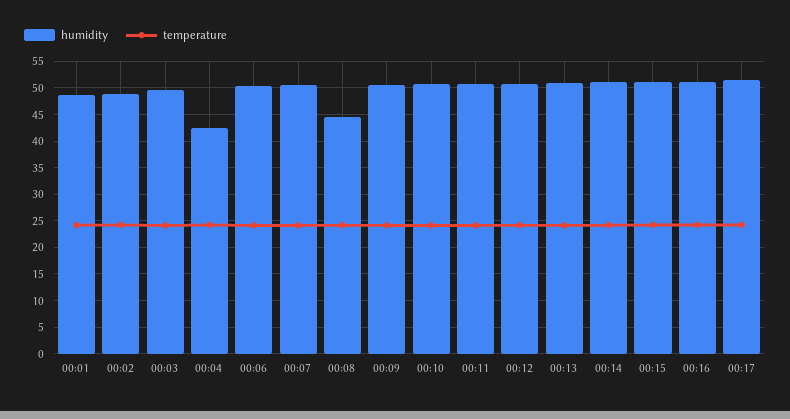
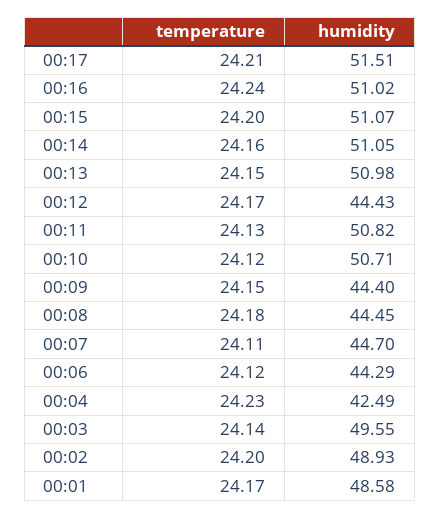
  {
    "humidity": {
      "00:01": 48.58,
      "00:02": 48.93,
      "00:03": 49.55,
      "00:04": 42.49,
-     "00:06": 50,
+     "00:06": 44.29,
-     "00:07": 50,
+     "00:07": 44.7,
      "00:08": 44.45,
-     "00:09": 50,
+     "00:09": 44.4,
      "00:10": 50.71,
      "00:11": 50.82,
-     "00:12": 50,
+     "00:12": 44.43,
      "00:13": 50.98,
      "00:14": 51.05,
      "00:15": 51.07,
      "00:16": 51.02,
      "00:17": 51.51
    },
    "temperature": {
      "00:01": 24.17,
      "00:02": 24.2,
      "00:03": 24.14,
      "00:04": 24.23,
      "00:06": 24.12,
      "00:07": 24.11,
      "00:08": 24.18,
      "00:09": 24.15,
      "00:10": 24.12,
      "00:11": 24.13,
      "00:12": 24.17,
      "00:13": 24.15,
      "00:14": 24.16,
      "00:15": 24.2,
      "00:16": 24.24,
      "00:17": 24.21
    }
  }

